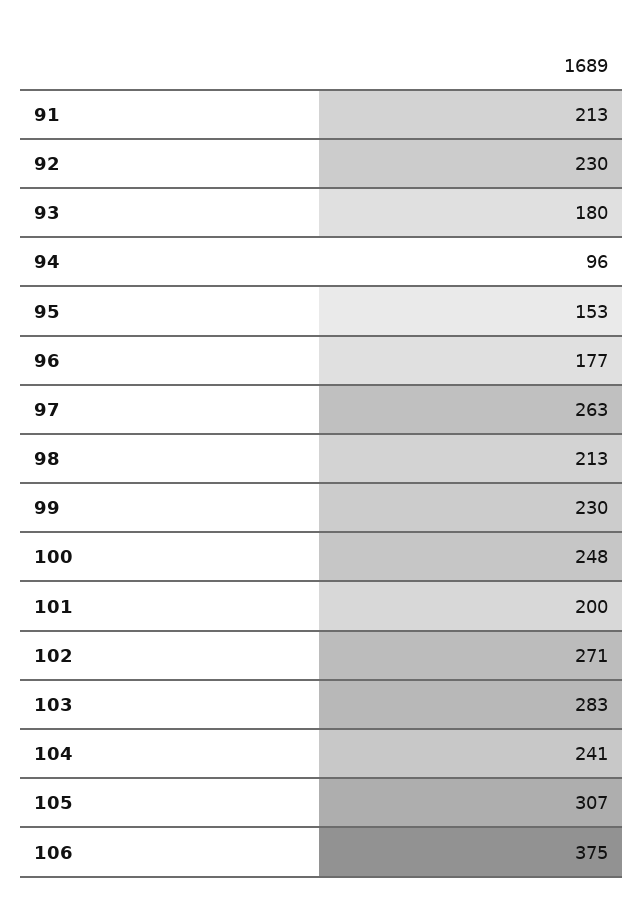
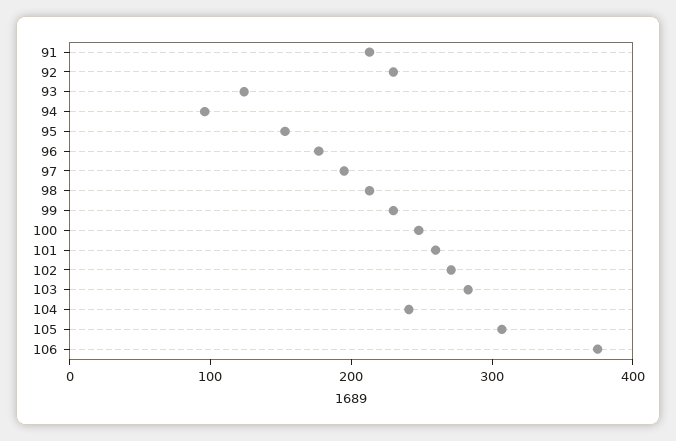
  {
    "91": 213,
    "92": 230,
-   "93": 180,
+   "93": 120,
    "94": 96,
    "95": 153,
    "96": 177,
-   "97": 263,
+   "97": 200,
    "98": 213,
    "99": 230,
    "100": 248,
-   "101": 200,
+   "101": 260,
    "102": 271,
    "103": 283,
    "104": 241,
    "105": 307,
    "106": 375
  }

